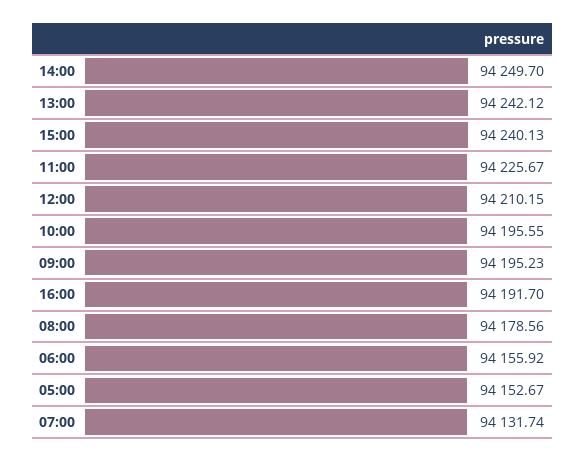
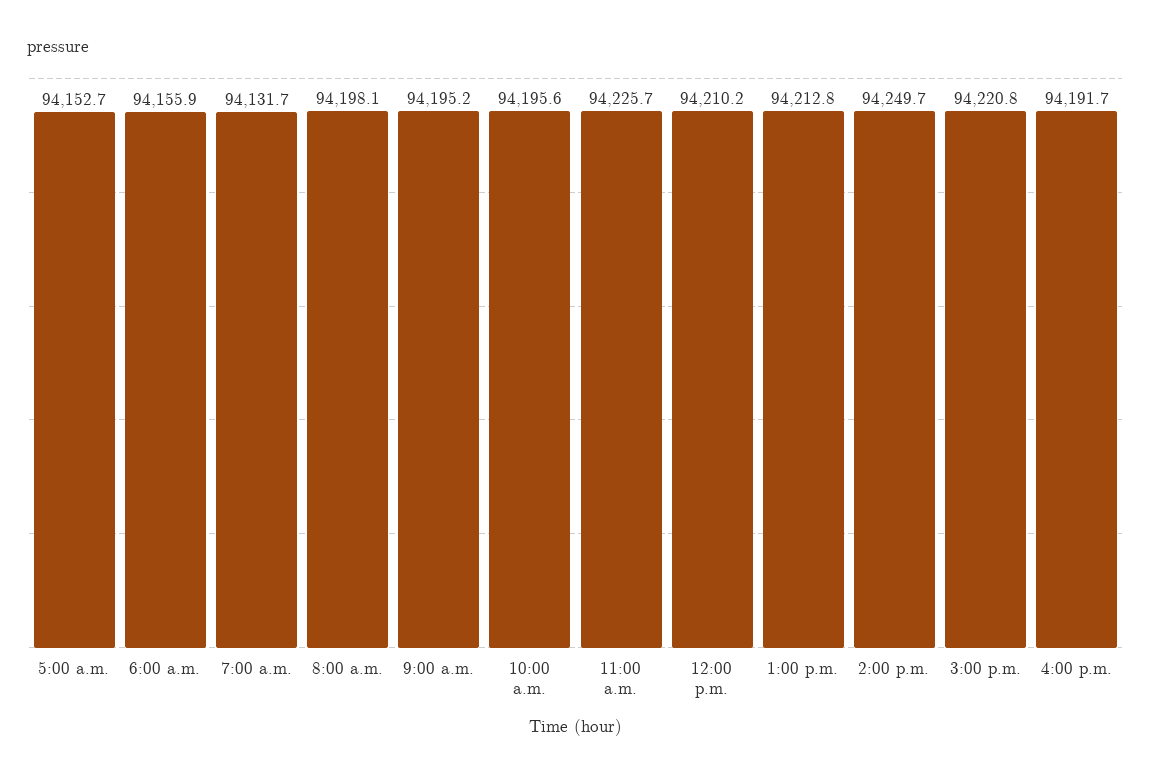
  {
    "14:00": 94249.7,
-   "13:00": 94242.12,
+   "13:00": 94212.8,
-   "15:00": 94240.13,
+   "15:00": 94220.8,
    "11:00": 94225.67,
    "12:00": 94210.15,
    "10:00": 94195.55,
    "09:00": 94195.23,
    "16:00": 94191.7,
-   "08:00": 94178.56,
+   "08:00": 94198.1,
    "06:00": 94155.92,
    "05:00": 94152.67,
    "07:00": 94131.74
  }

